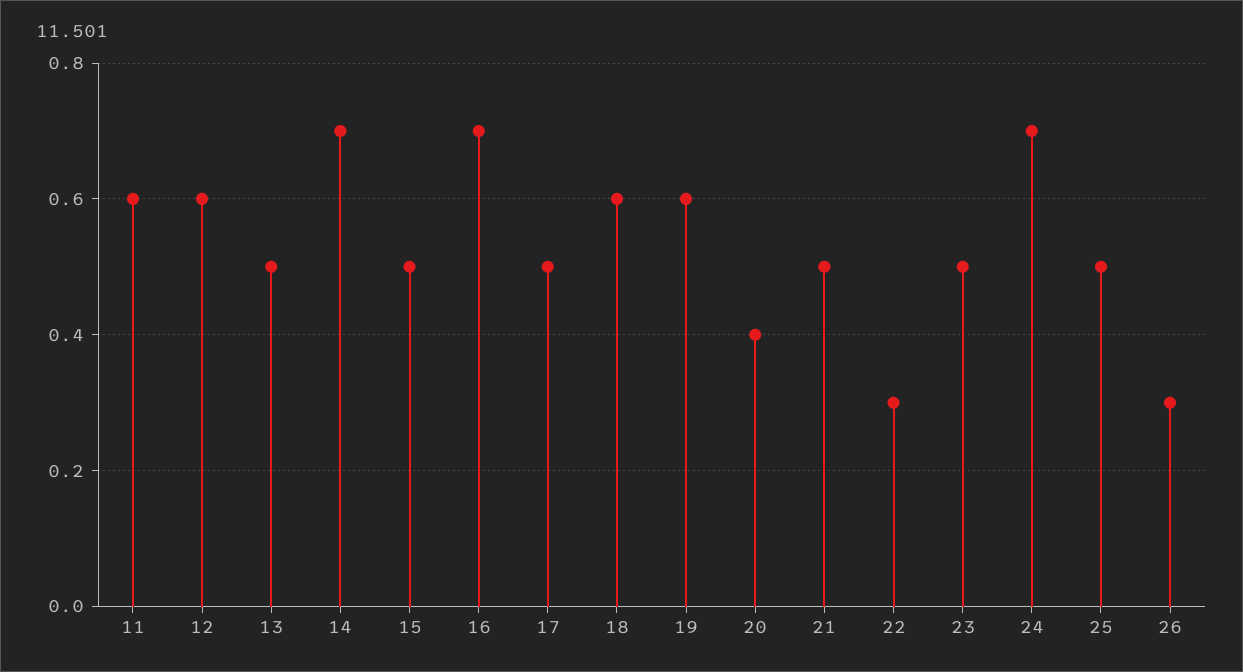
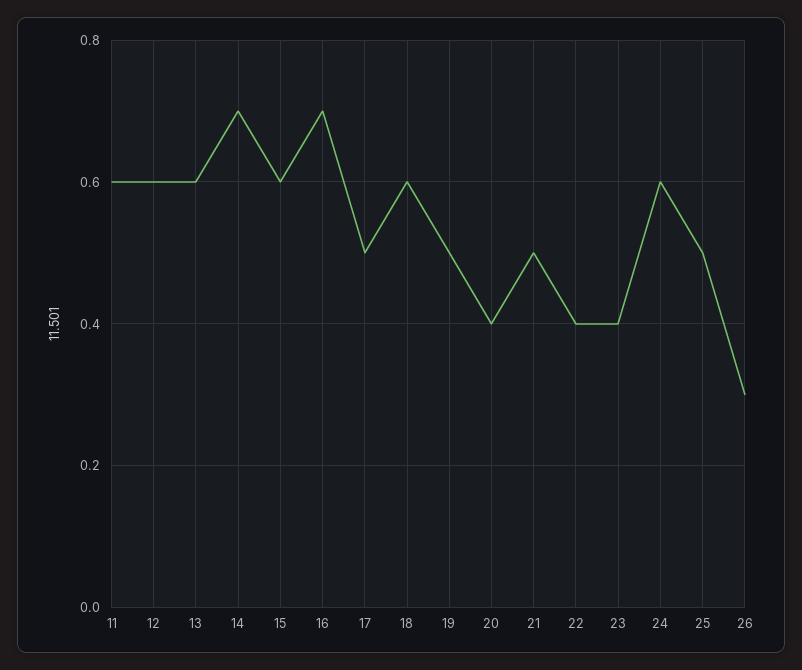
  {
    "11": 0.6,
    "12": 0.6,
-   "13": 0.5,
+   "13": 0.6,
    "14": 0.7,
-   "15": 0.5,
+   "15": 0.6,
    "16": 0.7,
    "17": 0.5,
    "18": 0.6,
-   "19": 0.6,
+   "19": 0.5,
    "20": 0.4,
    "21": 0.5,
-   "22": 0.3,
+   "22": 0.4,
-   "23": 0.5,
+   "23": 0.4,
-   "24": 0.7,
+   "24": 0.6,
    "25": 0.5,
    "26": 0.3
  }

